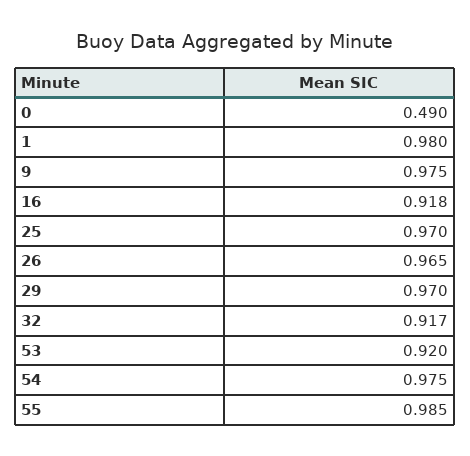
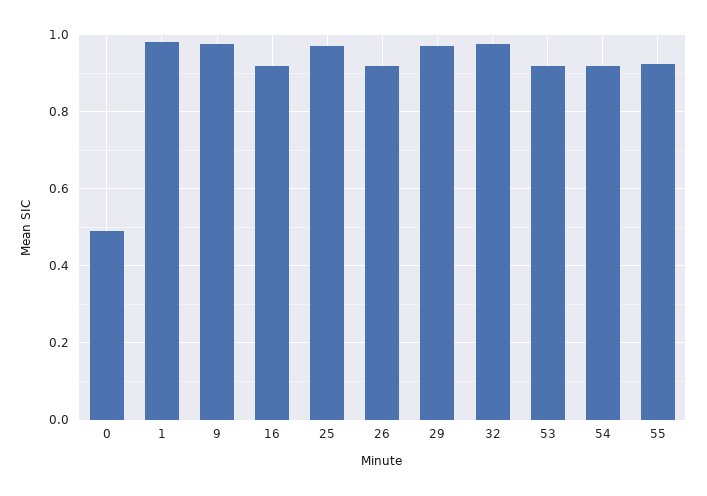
  {
    "0": 0.49,
    "1": 0.98,
    "9": 0.975,
    "16": 0.918,
    "25": 0.97,
-   "26": 0.965,
+   "26": 0.92,
    "29": 0.97,
-   "32": 0.917,
+   "32": 0.98,
    "53": 0.92,
-   "54": 0.975,
+   "54": 0.92,
-   "55": 0.985
+   "55": 0.92
  }

